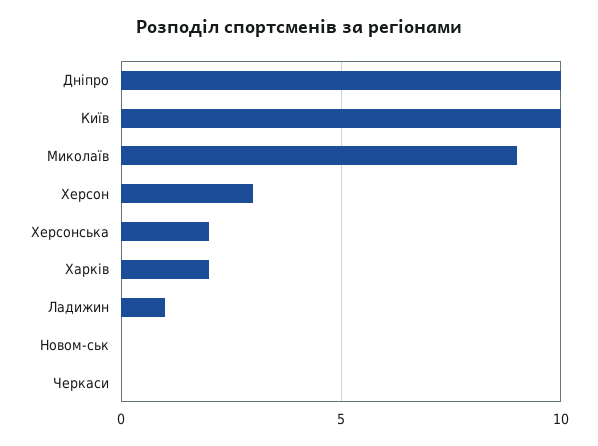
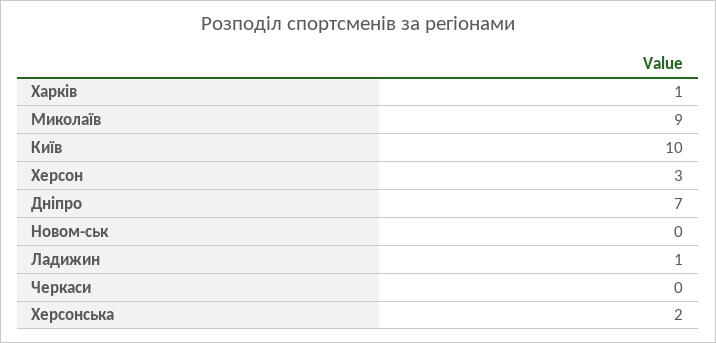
  {
-   "Дніпро": 10,
+   "Дніпро": 7,
    "Київ": 10,
    "Миколаїв": 9,
    "Херсон": 3,
    "Херсонська": 2,
-   "Харків": 2,
+   "Харків": 1,
    "Ладижин": 1,
    "Новом-ськ": 0,
    "Черкаси": 0
  }

